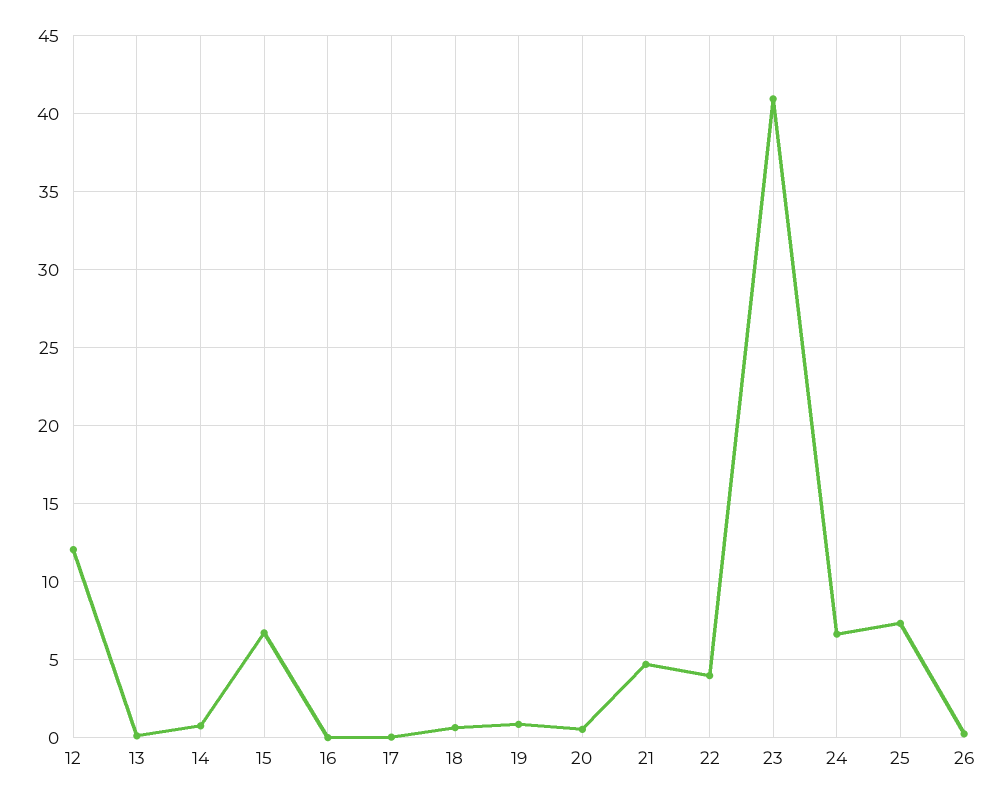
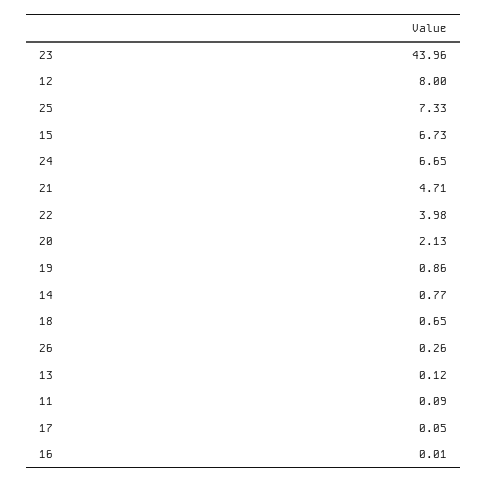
  {
-   "12": 12,
+   "12": 8,
    "13": 0.12,
    "14": 0.77,
    "15": 6.73,
    "16": 0.01,
    "17": 0.05,
    "18": 0.65,
    "19": 0.86,
-   "20": 0.5,
+   "20": 2.13,
    "21": 4.71,
    "22": 3.98,
-   "23": 41,
+   "23": 43.96,
    "24": 6.65,
    "25": 7.33,
-   "26": 0.26
+   "26": 0.26,
+   "11": 0.09
  }

